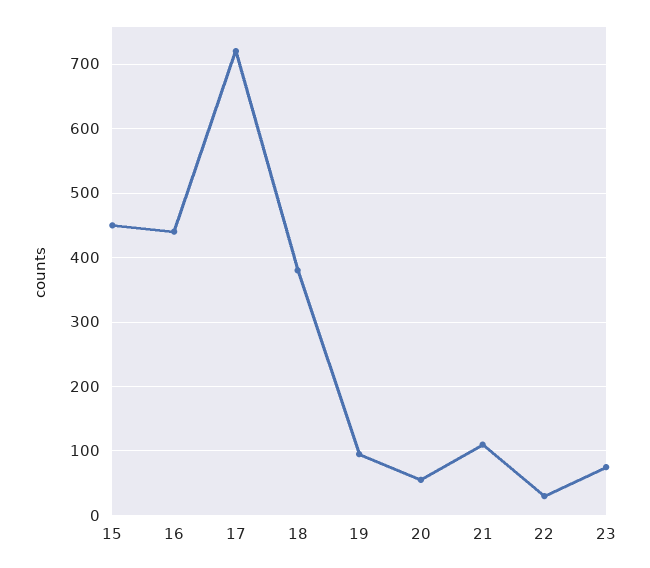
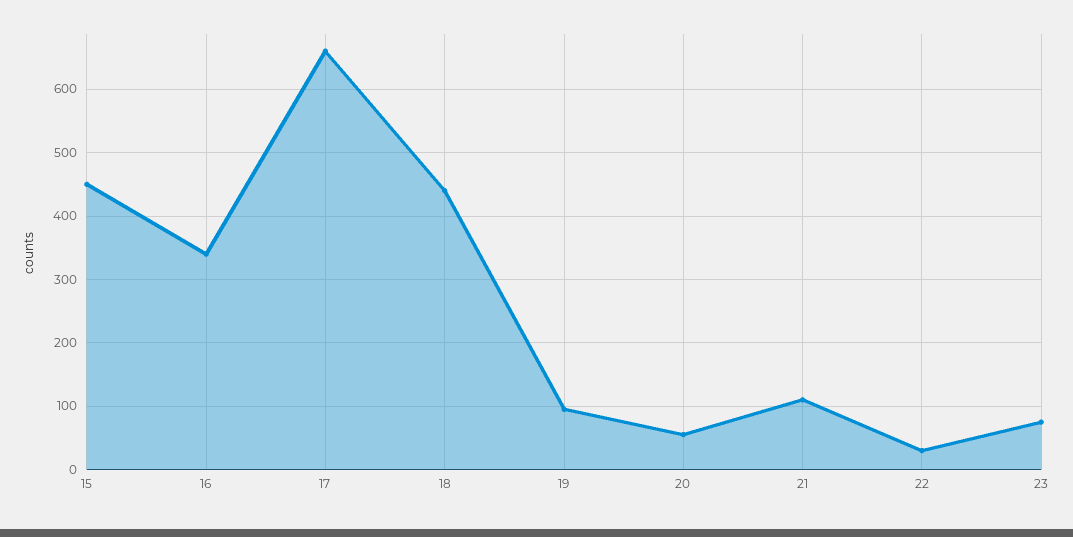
  {
    "15": 450,
-   "16": 440,
+   "16": 340,
-   "17": 720,
+   "17": 660,
-   "18": 380,
+   "18": 440,
    "19": 100,
    "20": 60,
    "21": 110,
    "22": 30,
    "23": 80
  }

